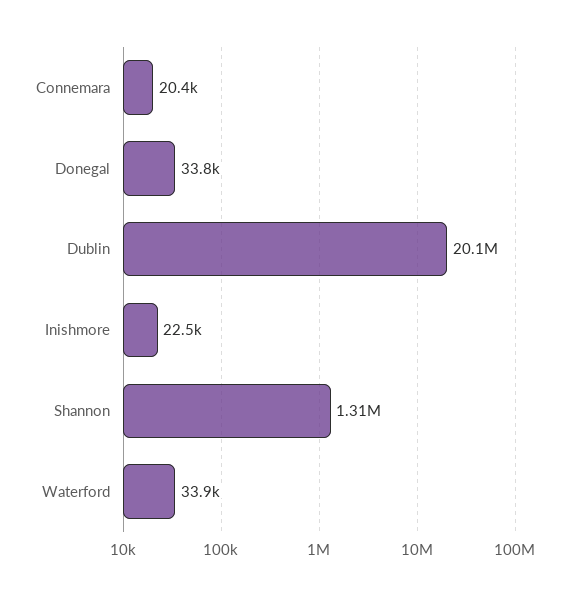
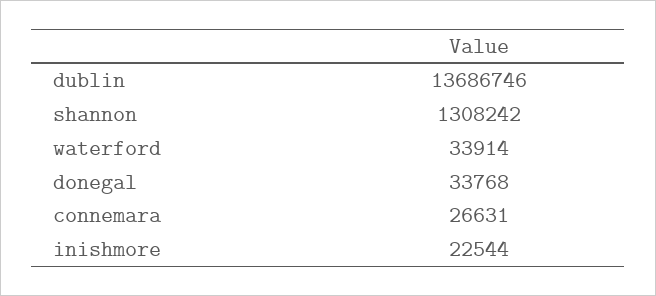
  {
-   "Connemara": 20400,
+   "Connemara": 26631,
    "Donegal": 33768,
-   "Dublin": 20100000,
+   "Dublin": 13686746,
    "Inishmore": 22544,
    "Shannon": 1308242,
    "Waterford": 33914
  }

